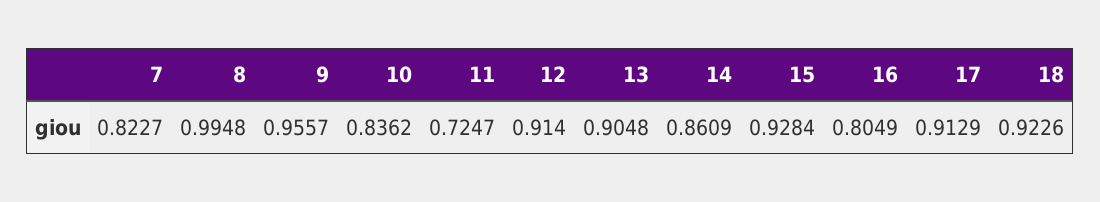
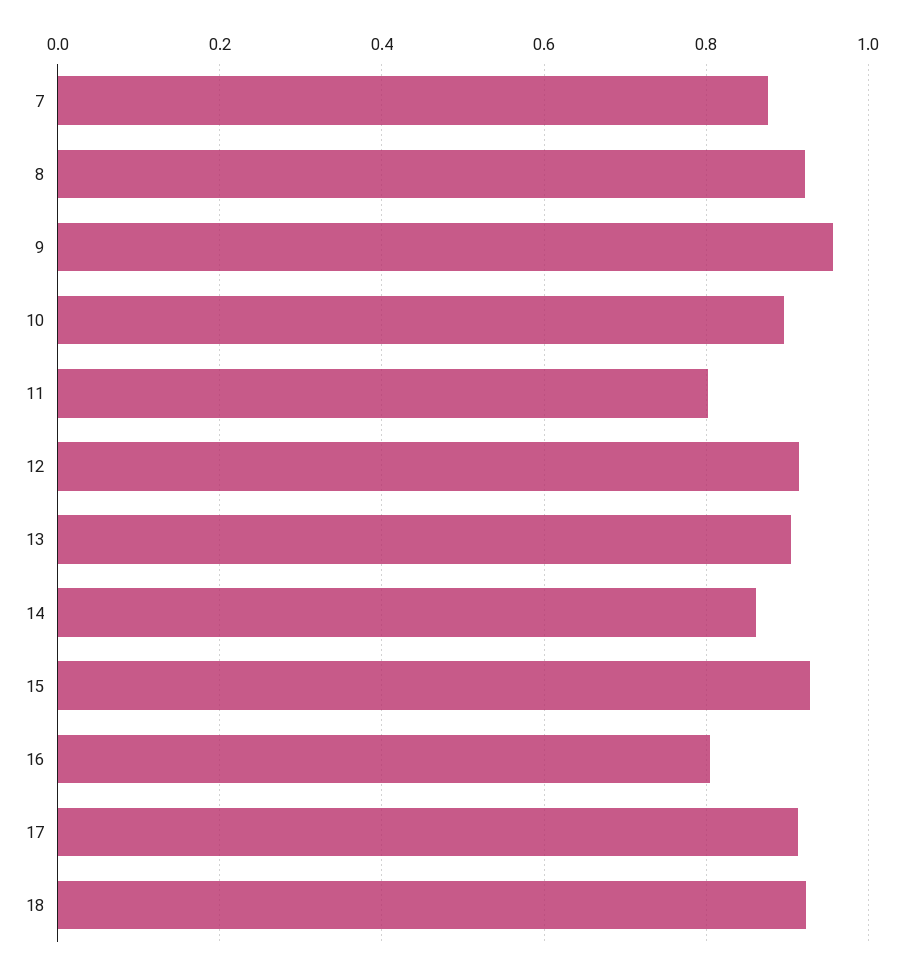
  {
-   "7": 0.8227,
+   "7": 0.88,
-   "8": 0.9948,
+   "8": 0.92,
    "9": 0.9557,
-   "10": 0.8362,
+   "10": 0.9,
-   "11": 0.7247,
+   "11": 0.8,
    "12": 0.914,
    "13": 0.9048,
    "14": 0.8609,
    "15": 0.9284,
    "16": 0.8049,
    "17": 0.9129,
    "18": 0.9226
  }

